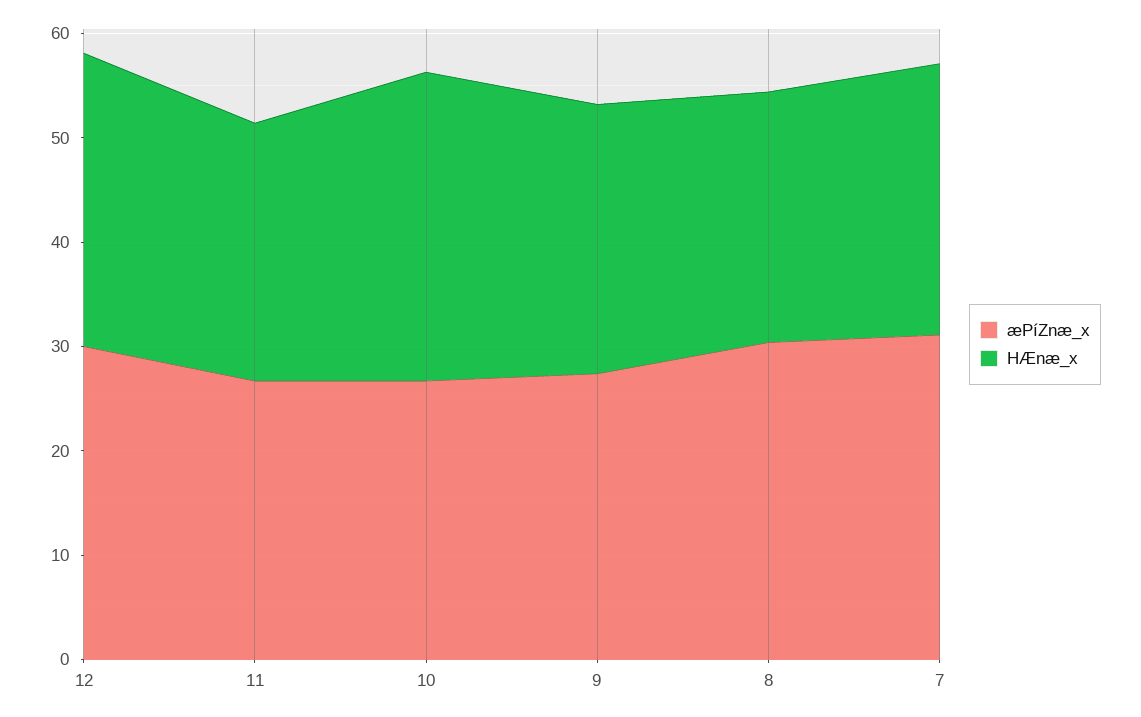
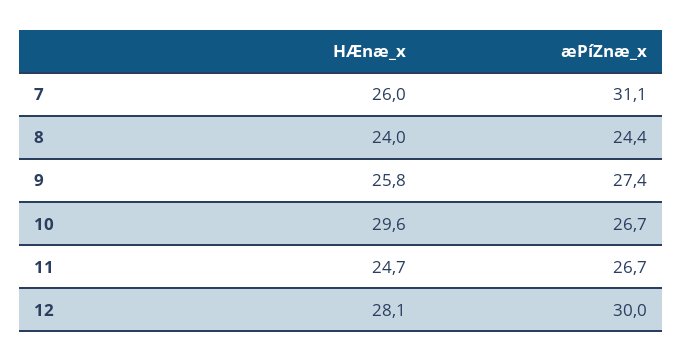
  {
    "æPíZnæ_x": {
      "12": 30,
      "11": 26.7,
      "10": 26.7,
      "9": 27.4,
-     "8": 30,
+     "8": 24.4,
      "7": 31.1
    },
    "HÆnæ_x": {
      "12": 28.1,
      "11": 24.7,
      "10": 29.6,
      "9": 25.8,
      "8": 24,
      "7": 26
    }
  }

